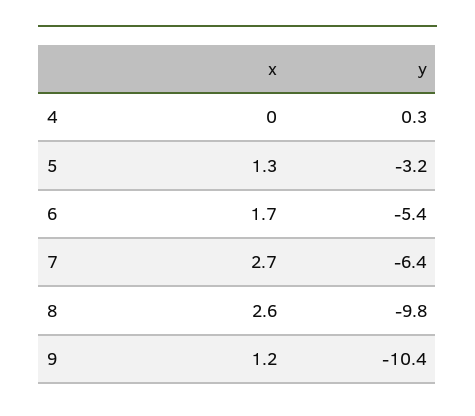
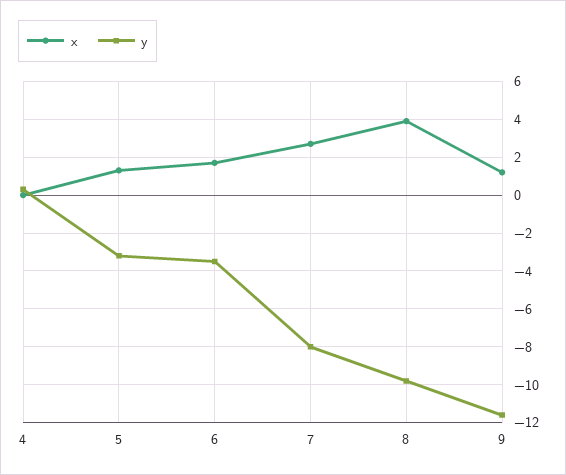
  {
    "x": {
      "4": 0,
      "5": 1.3,
      "6": 1.7,
      "7": 2.7,
-     "8": 2.6,
+     "8": 4,
      "9": 1.2
    },
    "y": {
      "4": 0.3,
      "5": -3.2,
-     "6": -5.4,
+     "6": -3.5,
-     "7": -6.4,
+     "7": -8,
      "8": -9.8,
-     "9": -10.4
+     "9": -11.5
    }
  }

